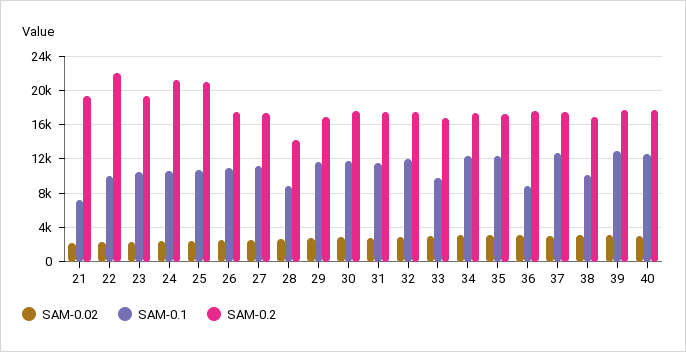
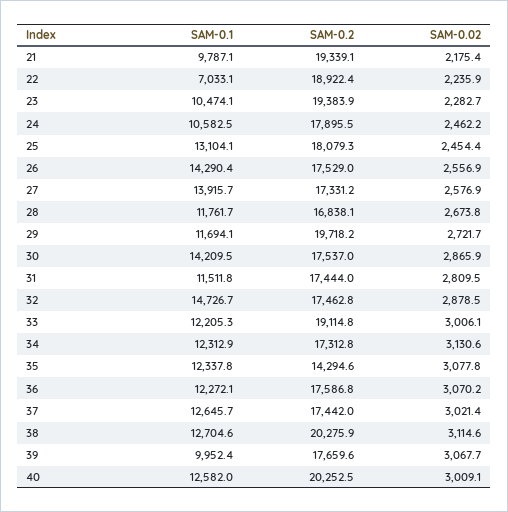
  {
    "SAM-0.02": {
      "21": 2175.4,
      "22": 2235.9,
      "23": 2282.7,
      "24": 2462.2,
      "25": 2454.4,
      "26": 2556.9,
      "27": 2576.9,
      "28": 2673.8,
      "29": 2721.7,
      "30": 2865.9,
      "31": 2809.5,
      "32": 2878.5,
      "33": 3006.1,
      "34": 3130.6,
      "35": 3077.8,
      "36": 3070.2,
      "37": 3021.4,
      "38": 3114.6,
      "39": 3067.7,
      "40": 3009.1
    },
    "SAM-0.1": {
-     "21": 7000,
+     "21": 9787.1,
-     "22": 10000,
+     "22": 7033.1,
      "23": 10474.1,
      "24": 10582.5,
-     "25": 11000,
+     "25": 13104.1,
-     "26": 11000,
+     "26": 14290.4,
-     "27": 11000,
+     "27": 13915.7,
-     "28": 9000,
+     "28": 11761.7,
      "29": 11694.1,
-     "30": 12000,
+     "30": 14209.5,
      "31": 11511.8,
-     "32": 12000,
+     "32": 14726.7,
-     "33": 10000,
+     "33": 12205.3,
      "34": 12312.9,
      "35": 12337.8,
-     "36": 9000,
+     "36": 12272.1,
      "37": 12645.7,
-     "38": 10000,
+     "38": 12704.6,
-     "39": 13000,
+     "39": 9952.4,
      "40": 12582
    },
    "SAM-0.2": {
      "21": 19339.1,
-     "22": 22000,
+     "22": 18922.4,
      "23": 19383.9,
-     "24": 21000,
+     "24": 17895.5,
-     "25": 21000,
+     "25": 18079.3,
      "26": 17529,
      "27": 17331.2,
-     "28": 14000,
+     "28": 16838.1,
-     "29": 17000,
+     "29": 19718.2,
      "30": 17537,
      "31": 17444,
      "32": 17462.8,
-     "33": 17000,
+     "33": 19114.8,
      "34": 17312.8,
-     "35": 17000,
+     "35": 14294.6,
      "36": 17586.8,
      "37": 17442,
-     "38": 17000,
+     "38": 20275.9,
      "39": 17659.6,
-     "40": 18000
+     "40": 20252.5
    }
  }

